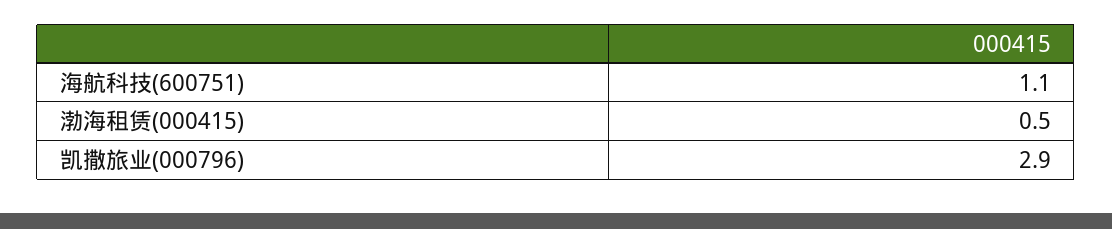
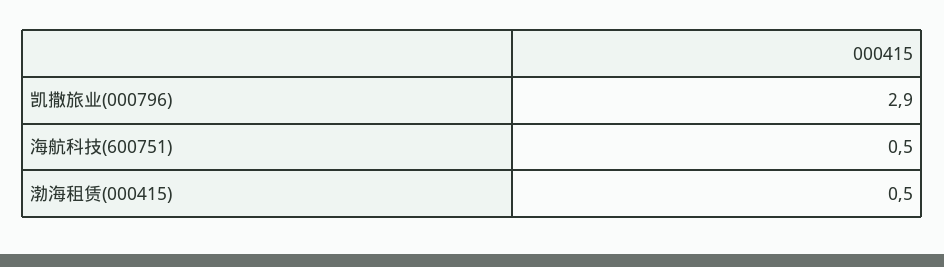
  {
-   "海航科技(600751)": 1.1,
+   "海航科技(600751)": 0.5,
    "渤海租赁(000415)": 0.5,
    "凯撒旅业(000796)": 2.9
  }

